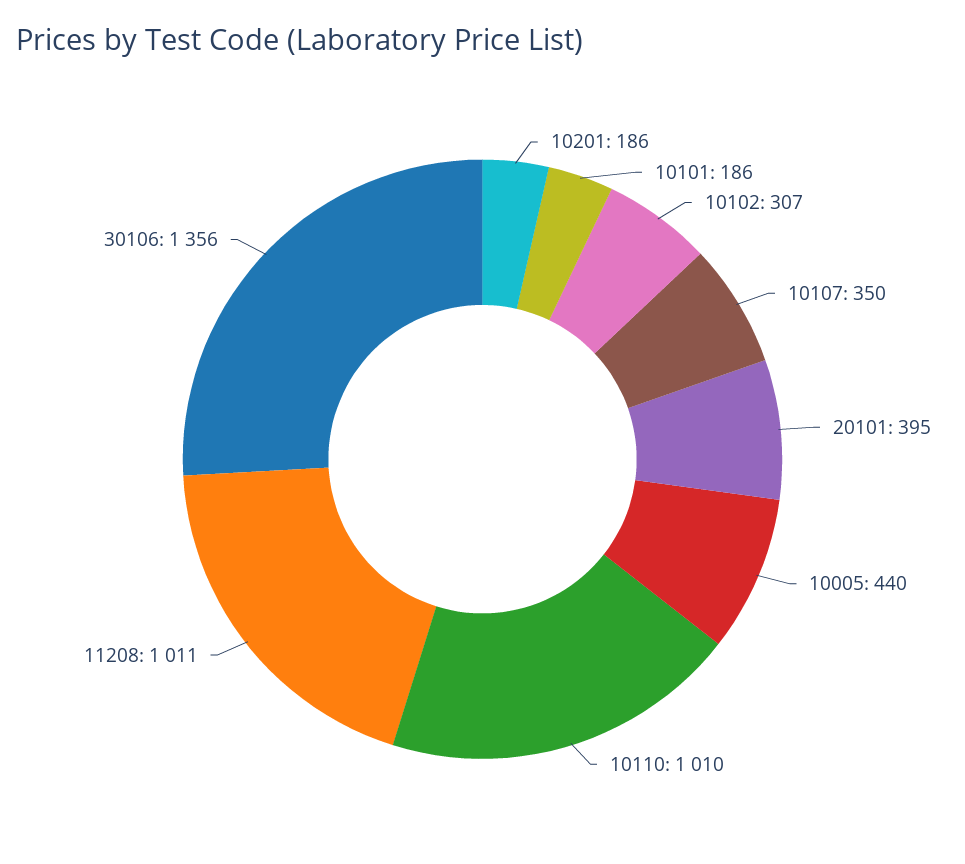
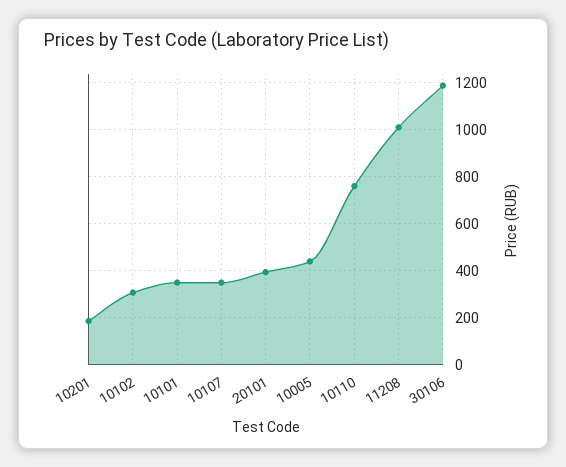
  {
    "10201": 186,
-   "10101": 186,
+   "10101": 350,
    "10102": 307,
    "10107": 350,
    "20101": 395,
    "10005": 440,
-   "10110": 1010,
+   "10110": 750,
    "11208": 1011,
-   "30106": 1356
+   "30106": 1200
  }

